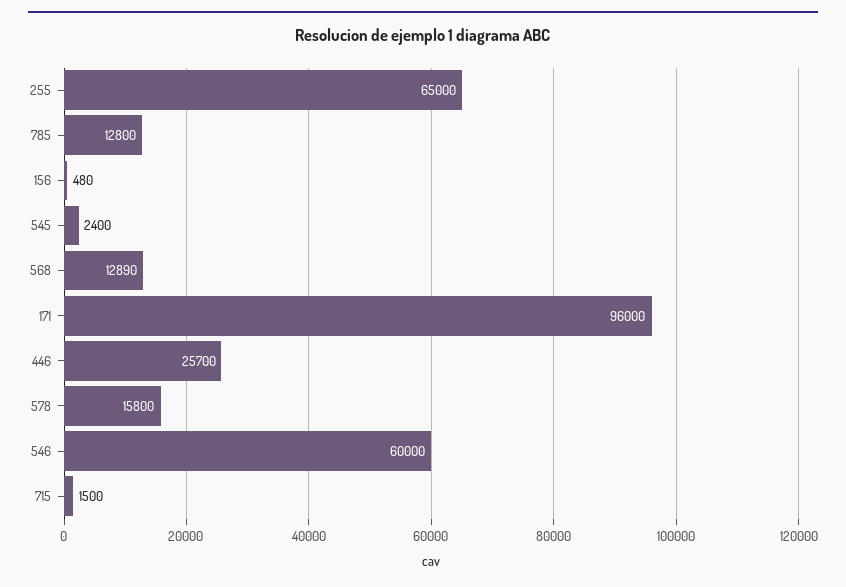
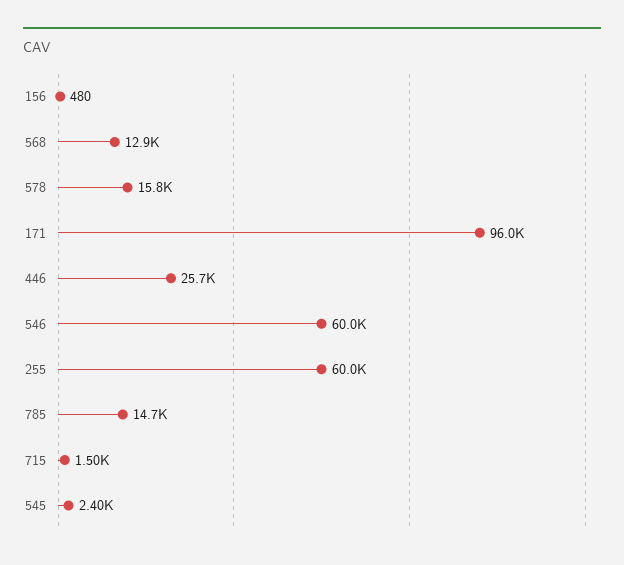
  {
-   "255": 65000,
+   "255": 60000,
-   "785": 12800,
+   "785": 14700,
    "156": 480,
    "545": 2400,
    "568": 12890,
    "171": 96000,
    "446": 25700,
    "578": 15800,
    "546": 60000,
    "715": 1500
  }

